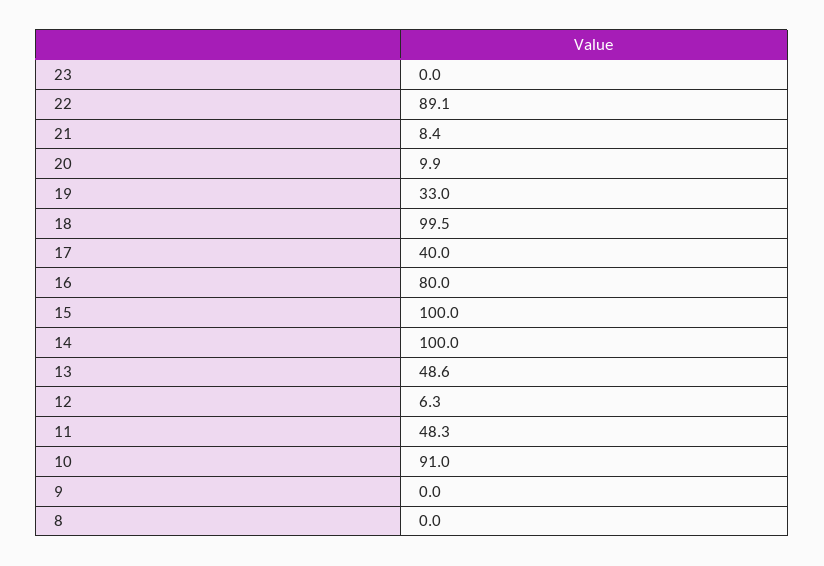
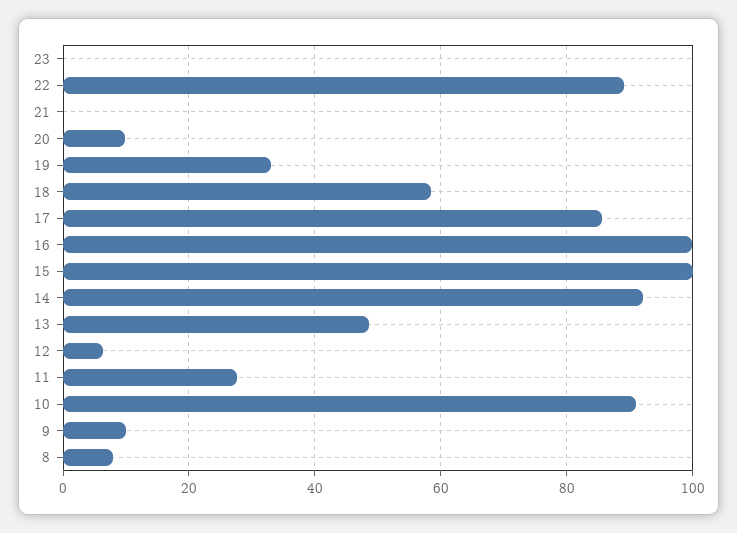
  {
    "23": 0,
    "22": 89.1,
-   "21": 8.4,
+   "21": 0,
    "20": 9.9,
    "19": 33,
-   "18": 99.5,
+   "18": 58,
-   "17": 40,
+   "17": 86,
-   "16": 80,
+   "16": 100,
    "15": 100,
-   "14": 100,
+   "14": 92,
    "13": 48.6,
    "12": 6.3,
-   "11": 48.3,
+   "11": 28,
    "10": 91,
-   "9": 0,
+   "9": 10,
-   "8": 0
+   "8": 8
  }

